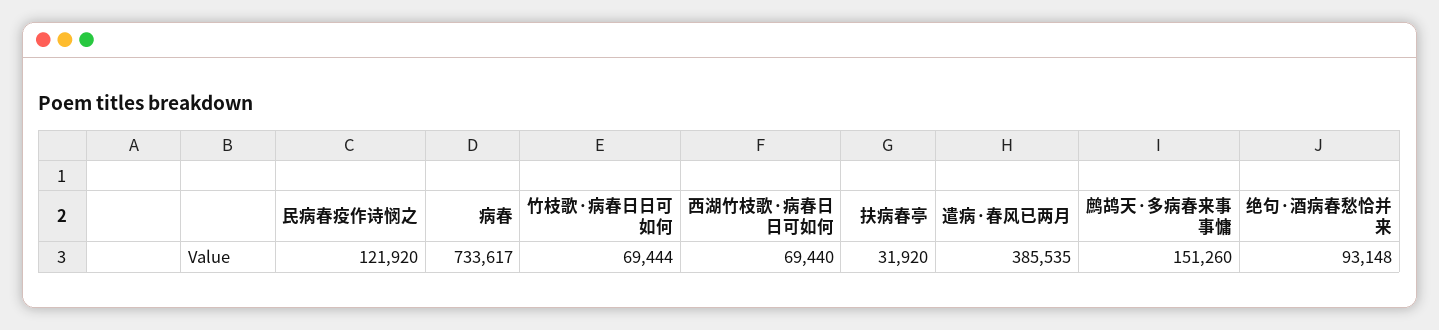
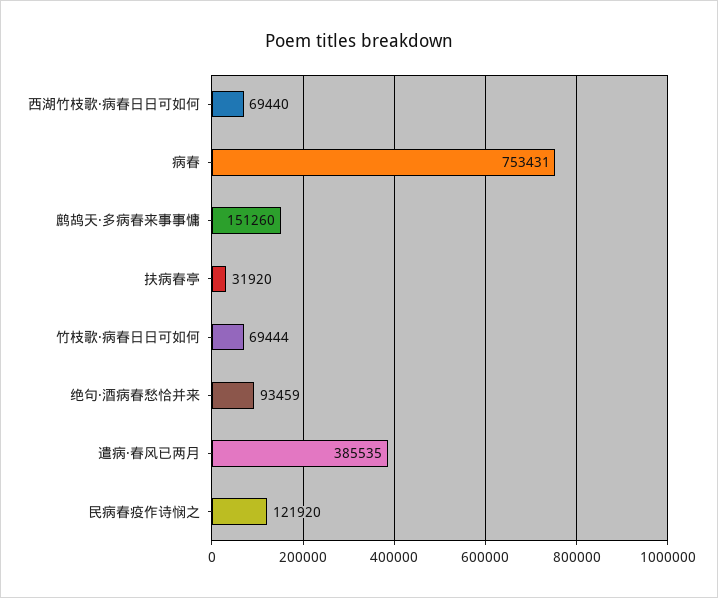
  {
    "民病春疫作诗悯之": 121920,
-   "病春": 733617,
+   "病春": 753431,
    "竹枝歌·病春日日可如何": 69444,
    "西湖竹枝歌·病春日日可如何": 69440,
    "扶病春亭": 31920,
    "遣病·春风已两月": 385535,
    "鹧鸪天·多病春来事事慵": 151260,
-   "绝句·酒病春愁恰并来": 93148
+   "绝句·酒病春愁恰并来": 93459
  }

